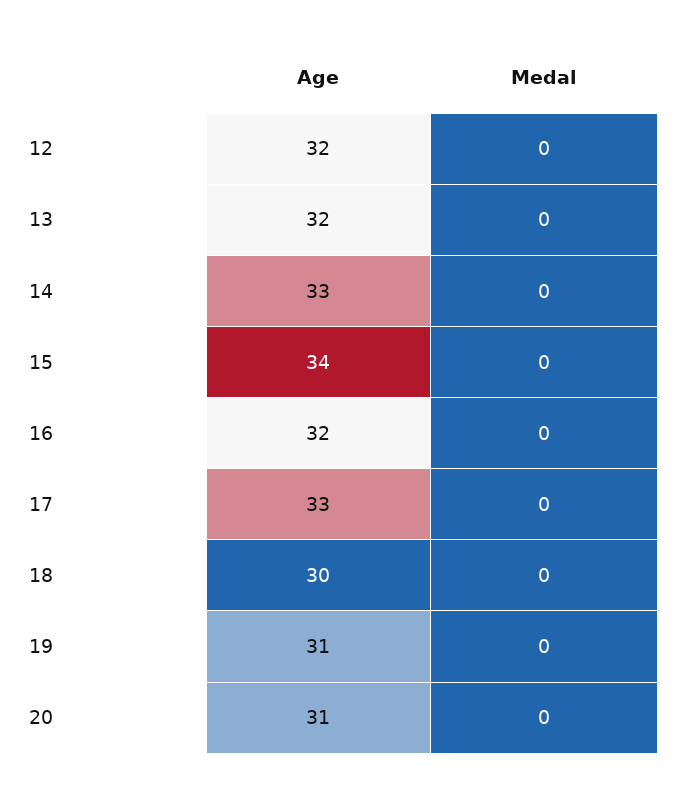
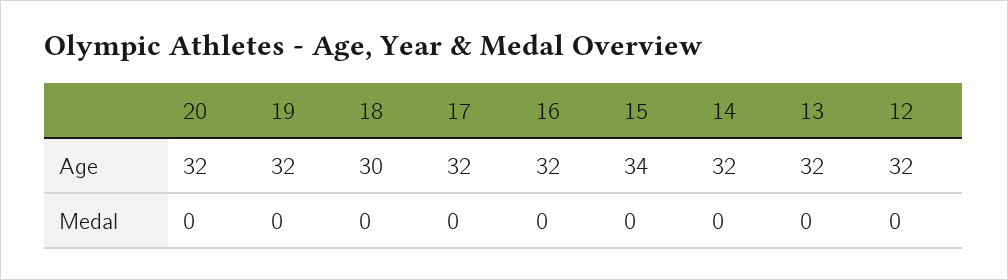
  {
    "Age": {
      "12": 32,
      "13": 32,
-     "14": 33,
+     "14": 32,
      "15": 34,
      "16": 32,
-     "17": 33,
+     "17": 32,
      "18": 30,
-     "19": 31,
+     "19": 32,
-     "20": 31
+     "20": 32
    },
    "Medal": {
      "12": 0,
      "13": 0,
      "14": 0,
      "15": 0,
      "16": 0,
      "17": 0,
      "18": 0,
      "19": 0,
      "20": 0
    }
  }

